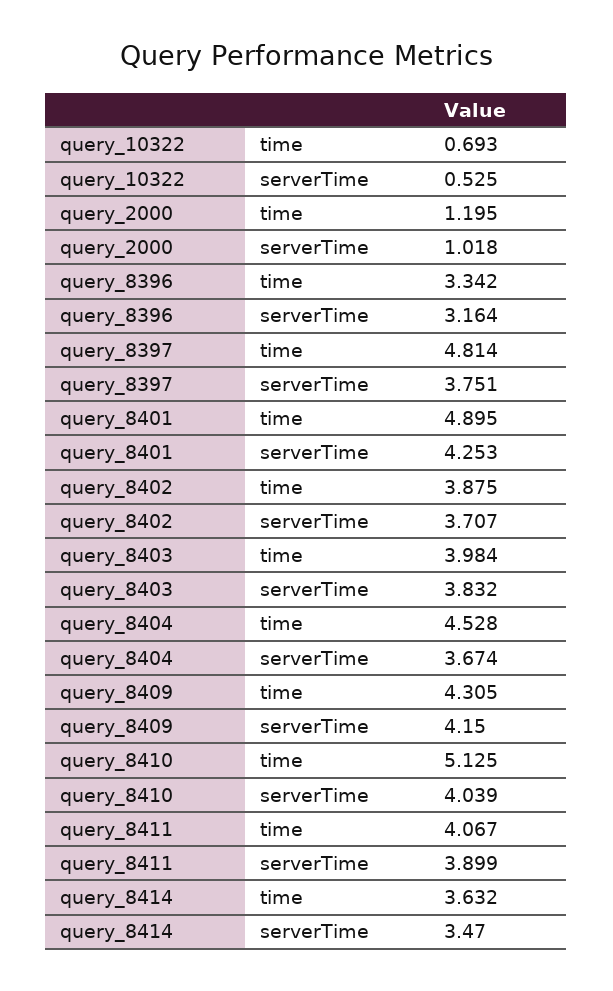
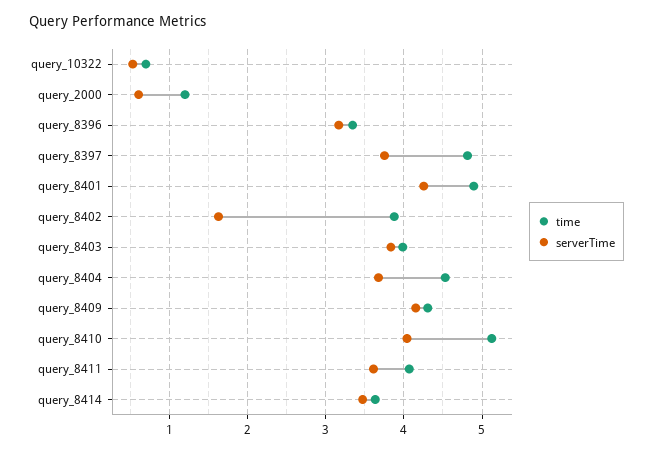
  {
    "time": {
      "query_10322": 0.693,
      "query_2000": 1.195,
      "query_8396": 3.342,
      "query_8397": 4.814,
      "query_8401": 4.895,
      "query_8402": 3.875,
      "query_8403": 3.984,
      "query_8404": 4.528,
      "query_8409": 4.305,
      "query_8410": 5.125,
      "query_8411": 4.067,
      "query_8414": 3.632
    },
    "serverTime": {
      "query_10322": 0.525,
-     "query_2000": 1.018,
+     "query_2000": 0.6,
      "query_8396": 3.164,
      "query_8397": 3.751,
      "query_8401": 4.253,
-     "query_8402": 3.707,
+     "query_8402": 1.6,
      "query_8403": 3.832,
      "query_8404": 3.674,
      "query_8409": 4.15,
      "query_8410": 4.039,
-     "query_8411": 3.899,
+     "query_8411": 3.6,
      "query_8414": 3.47
    }
  }

